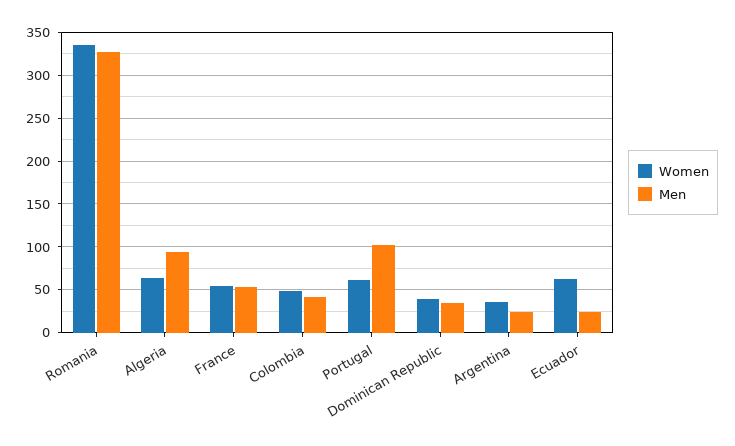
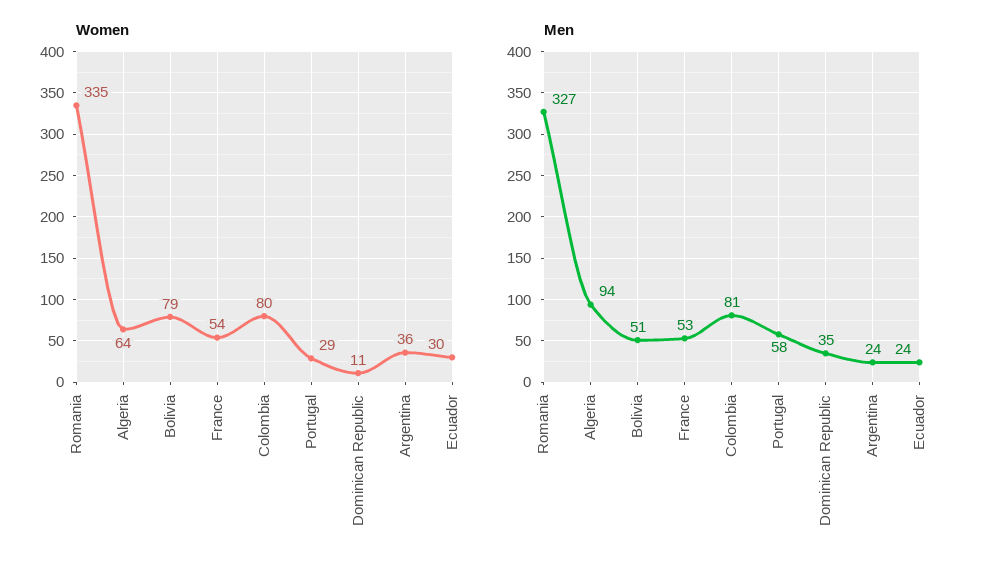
  {
    "Women": {
      "Romania": 335,
      "Algeria": 64,
      "France": 54,
-     "Colombia": 50,
+     "Colombia": 80,
-     "Portugal": 60,
+     "Portugal": 29,
-     "Dominican Republic": 40,
+     "Dominican Republic": 11,
      "Argentina": 36,
-     "Ecuador": 60
+     "Ecuador": 30,
+     "Bolivia": 79
    },
    "Men": {
      "Romania": 327,
      "Algeria": 94,
      "France": 53,
-     "Colombia": 40,
+     "Colombia": 81,
-     "Portugal": 100,
+     "Portugal": 58,
      "Dominican Republic": 35,
      "Argentina": 24,
-     "Ecuador": 24
+     "Ecuador": 24,
+     "Bolivia": 51
    }
  }

